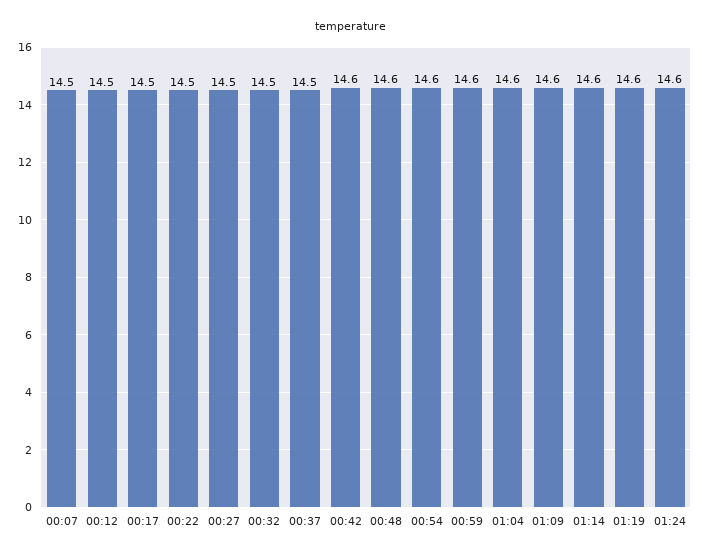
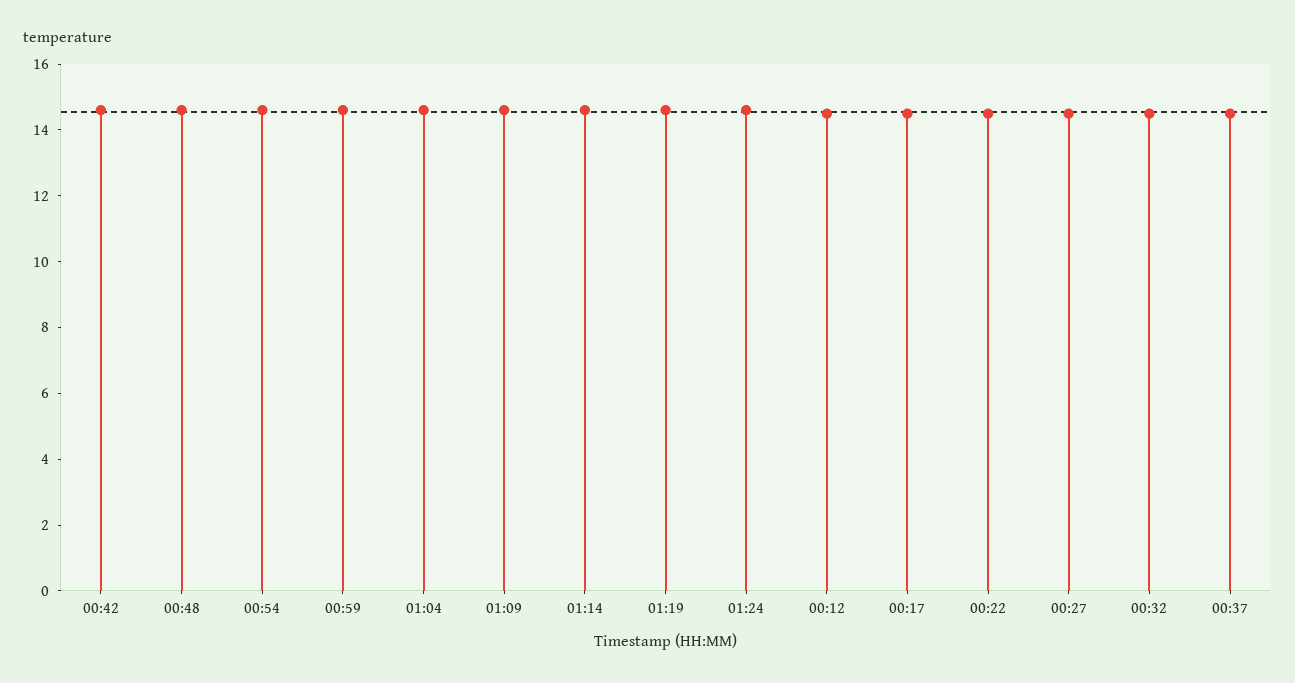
  {
-   "00:07": 14.5,
    "00:12": 14.5,
    "00:17": 14.5,
    "00:22": 14.5,
    "00:27": 14.5,
    "00:32": 14.5,
    "00:37": 14.5,
    "00:42": 14.6,
    "00:48": 14.6,
    "00:54": 14.6,
    "00:59": 14.6,
    "01:04": 14.6,
    "01:09": 14.6,
    "01:14": 14.6,
    "01:19": 14.6,
    "01:24": 14.6
  }

